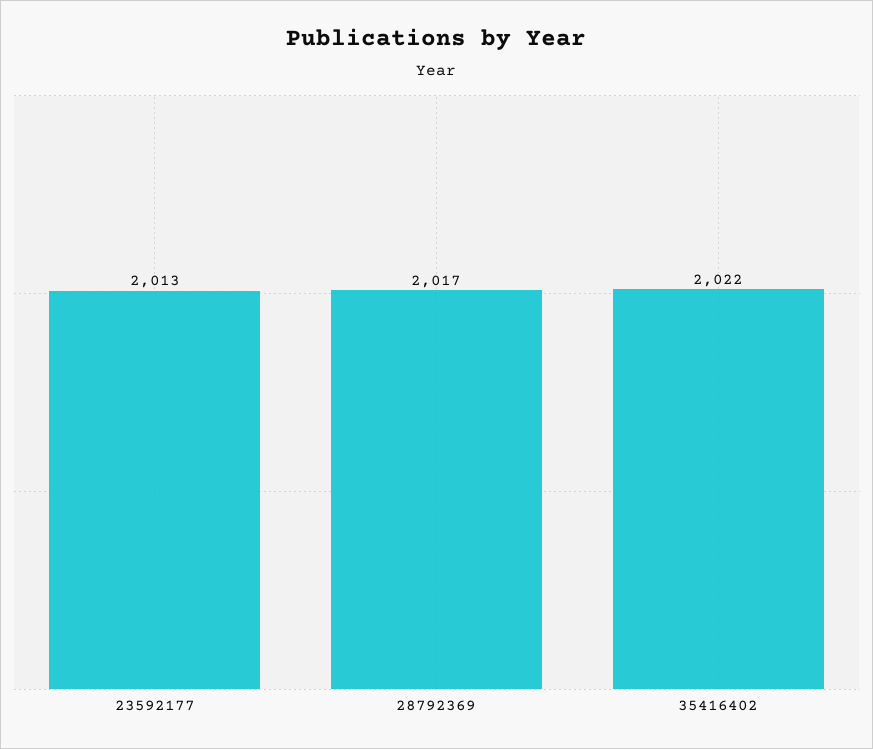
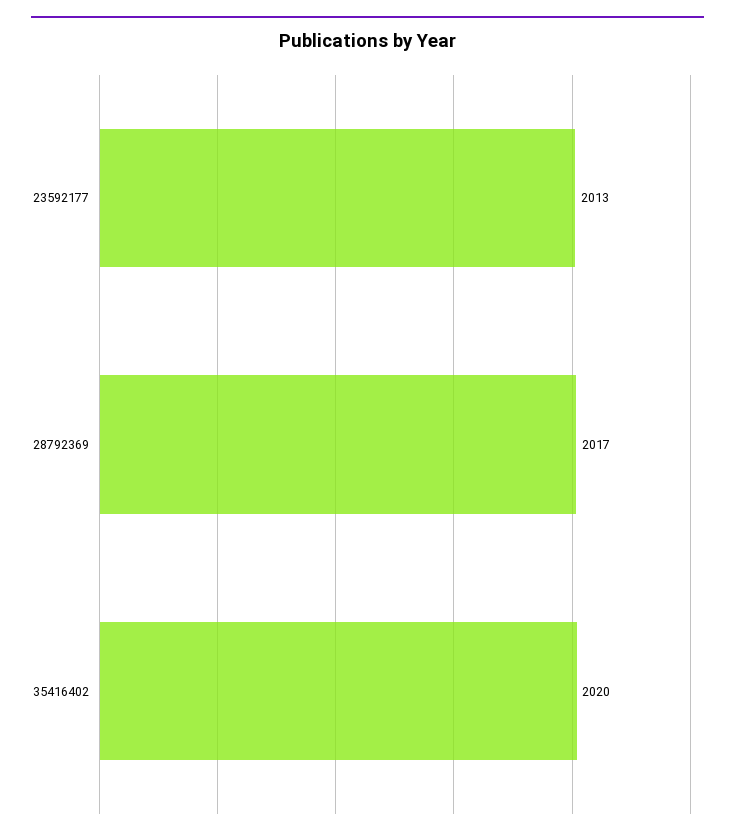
  {
    "23592177": 2013,
    "28792369": 2017,
-   "35416402": 2022
+   "35416402": 2020
  }

